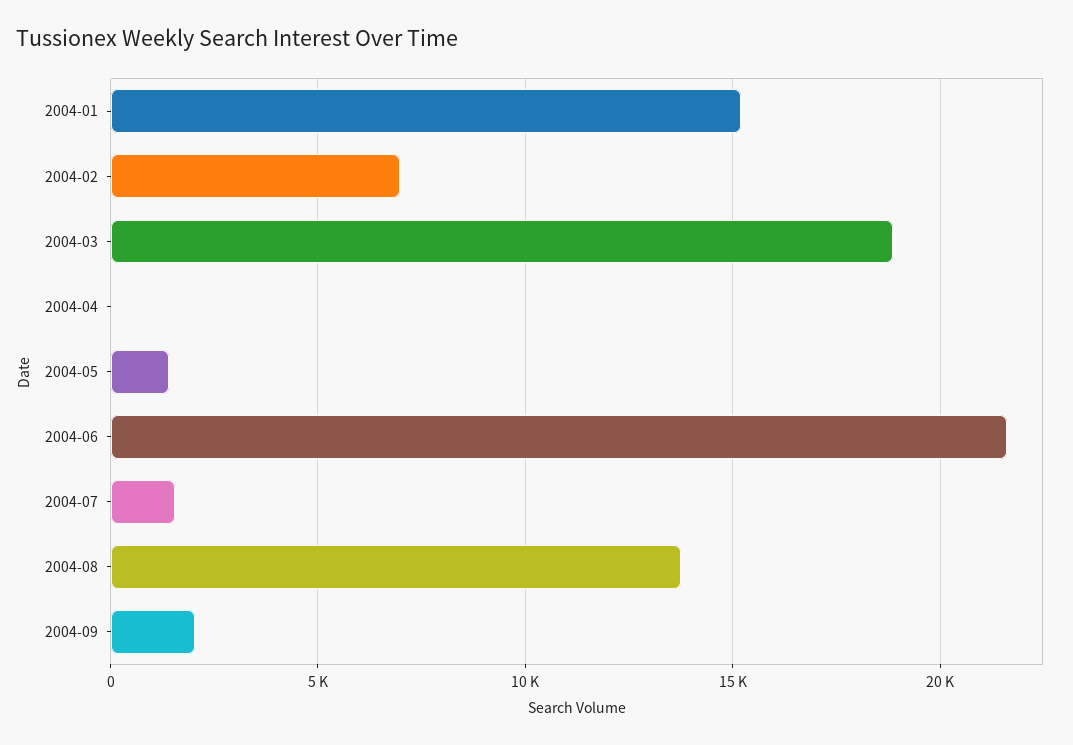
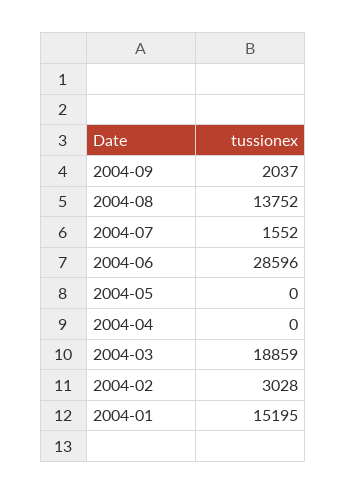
  {
    "2004-01": 15195,
-   "2004-02": 7000,
+   "2004-02": 3028,
    "2004-03": 18859,
    "2004-04": 0,
-   "2004-05": 1500,
+   "2004-05": 0,
-   "2004-06": 21500,
+   "2004-06": 28596,
    "2004-07": 1552,
    "2004-08": 13752,
    "2004-09": 2037
  }

